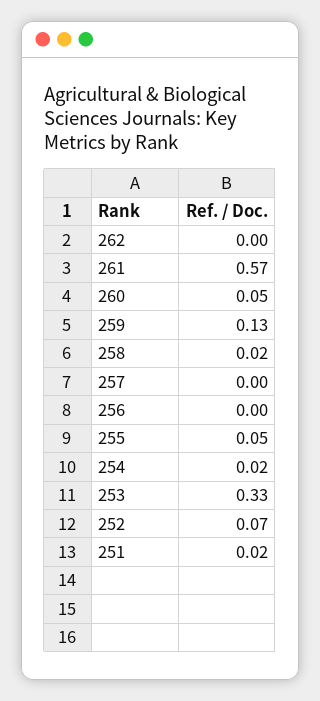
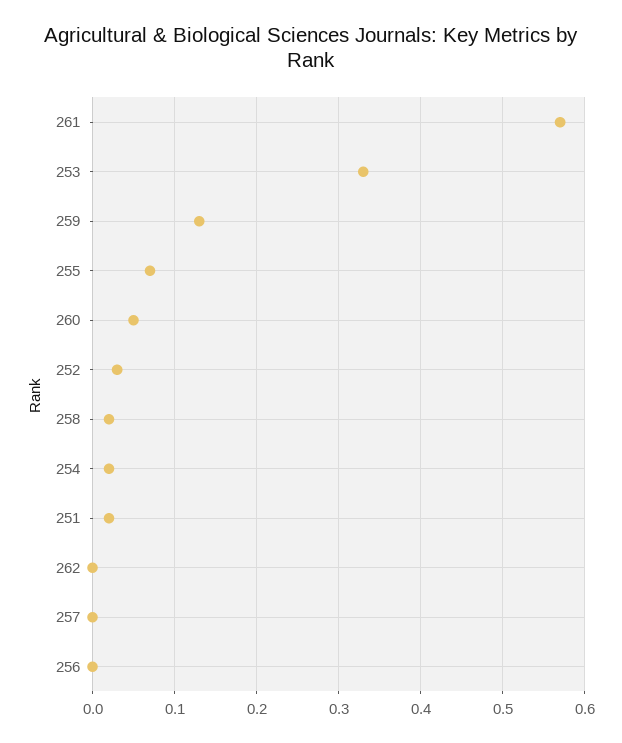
  {
    "262": 0,
    "261": 0.57,
    "260": 0.05,
    "259": 0.13,
    "258": 0.02,
    "257": 0,
    "256": 0,
-   "255": 0.05,
+   "255": 0.07,
    "254": 0.02,
    "253": 0.33,
-   "252": 0.07,
+   "252": 0.03,
    "251": 0.02
  }

